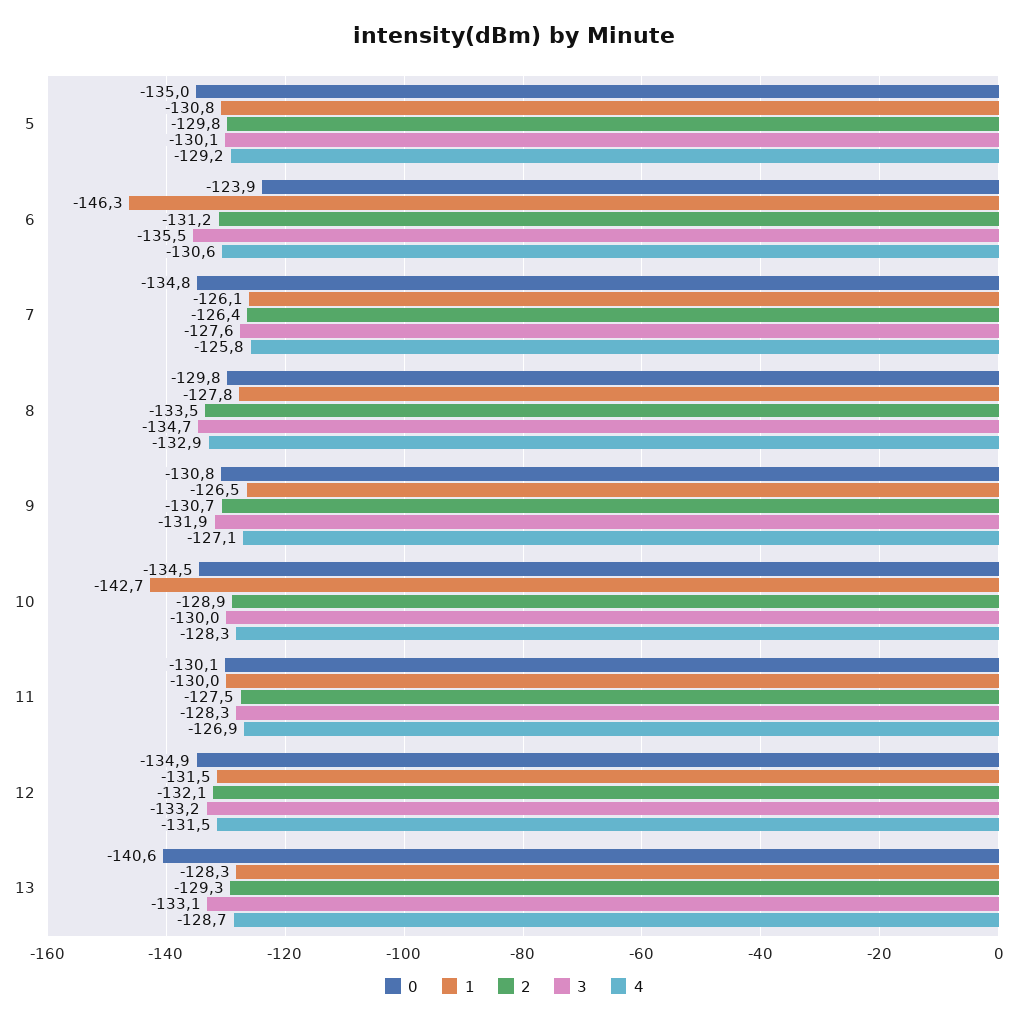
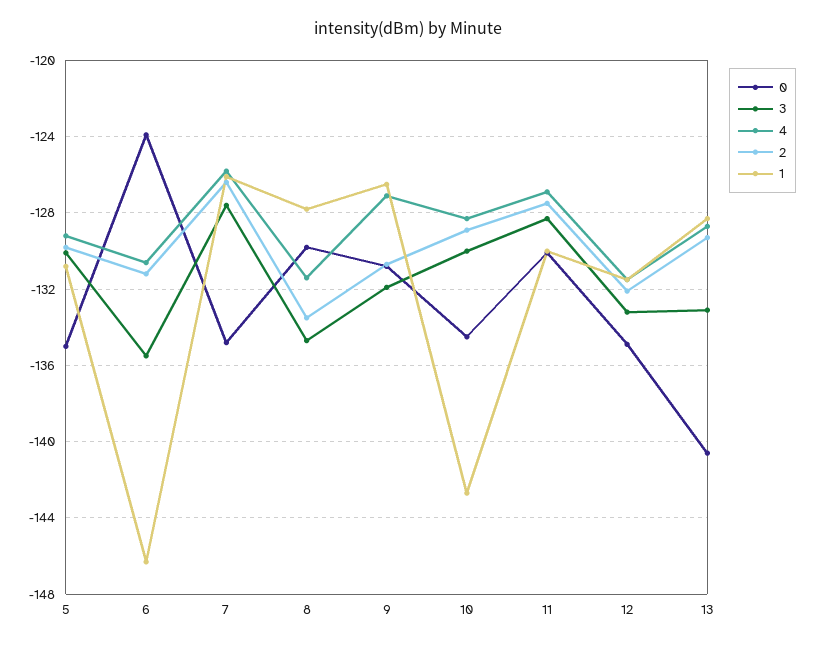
  {
    "0": {
      "5": -135,
      "6": -123.9,
      "7": -134.8,
      "8": -129.8,
      "9": -130.8,
      "10": -134.5,
      "11": -130.1,
      "12": -134.9,
      "13": -140.6
    },
    "1": {
      "5": -130.8,
      "6": -146.3,
      "7": -126.1,
      "8": -127.8,
      "9": -126.5,
      "10": -142.7,
      "11": -130,
      "12": -131.5,
      "13": -128.3
    },
    "2": {
      "5": -129.8,
      "6": -131.2,
      "7": -126.4,
      "8": -133.5,
      "9": -130.7,
      "10": -128.9,
      "11": -127.5,
      "12": -132.1,
      "13": -129.3
    },
    "3": {
      "5": -130.1,
      "6": -135.5,
      "7": -127.6,
      "8": -134.7,
      "9": -131.9,
      "10": -130,
      "11": -128.3,
      "12": -133.2,
      "13": -133.1
    },
    "4": {
      "5": -129.2,
      "6": -130.6,
      "7": -125.8,
-     "8": -132.9,
+     "8": -131.5,
      "9": -127.1,
      "10": -128.3,
      "11": -126.9,
      "12": -131.5,
      "13": -128.7
    }
  }

